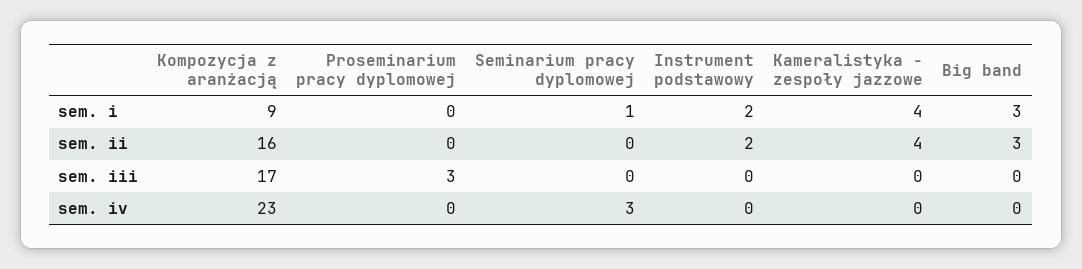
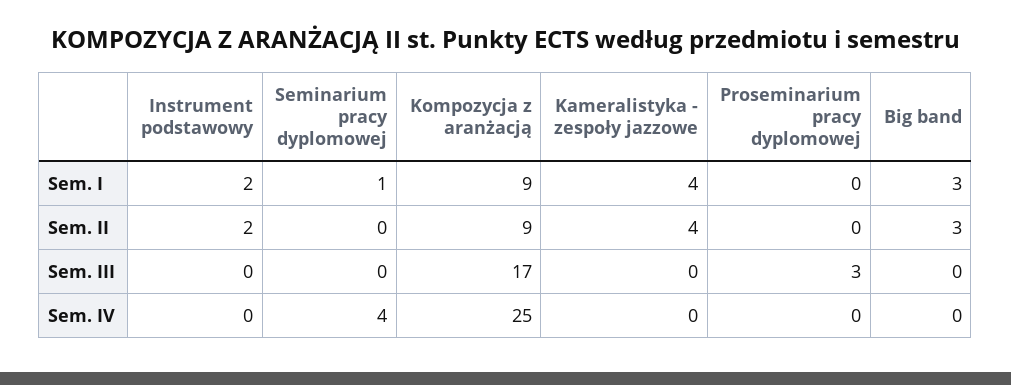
  {
    "Kompozycja z aranżacją": {
      "sem. i": 9,
-     "sem. ii": 16,
+     "sem. ii": 9,
      "sem. iii": 17,
-     "sem. iv": 23
+     "sem. iv": 25
    },
    "Proseminarium pracy dyplomowej": {
      "sem. i": 0,
      "sem. ii": 0,
      "sem. iii": 3,
      "sem. iv": 0
    },
    "Seminarium pracy dyplomowej": {
      "sem. i": 1,
      "sem. ii": 0,
      "sem. iii": 0,
-     "sem. iv": 3
+     "sem. iv": 4
    },
    "Instrument podstawowy": {
      "sem. i": 2,
      "sem. ii": 2,
      "sem. iii": 0,
      "sem. iv": 0
    },
    "Kameralistyka - zespoły jazzowe": {
      "sem. i": 4,
      "sem. ii": 4,
      "sem. iii": 0,
      "sem. iv": 0
    },
    "Big band": {
      "sem. i": 3,
      "sem. ii": 3,
      "sem. iii": 0,
      "sem. iv": 0
    }
  }

